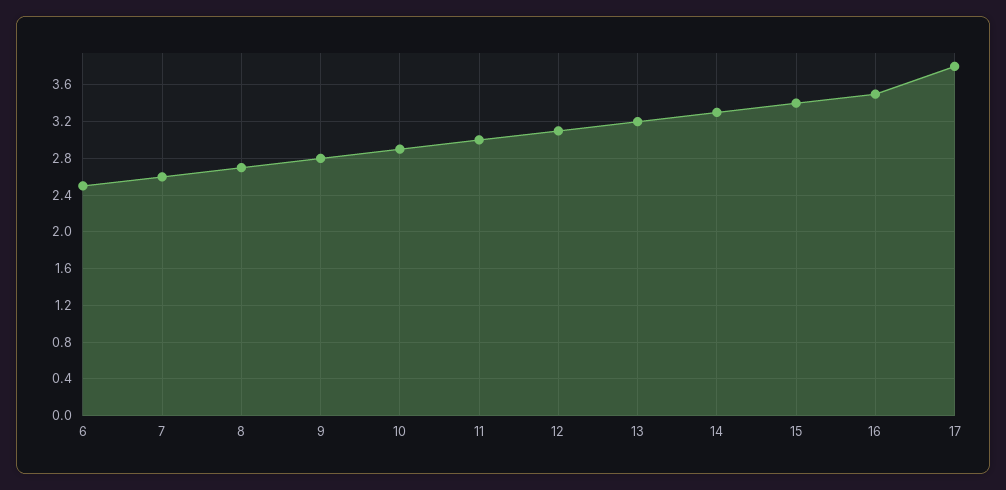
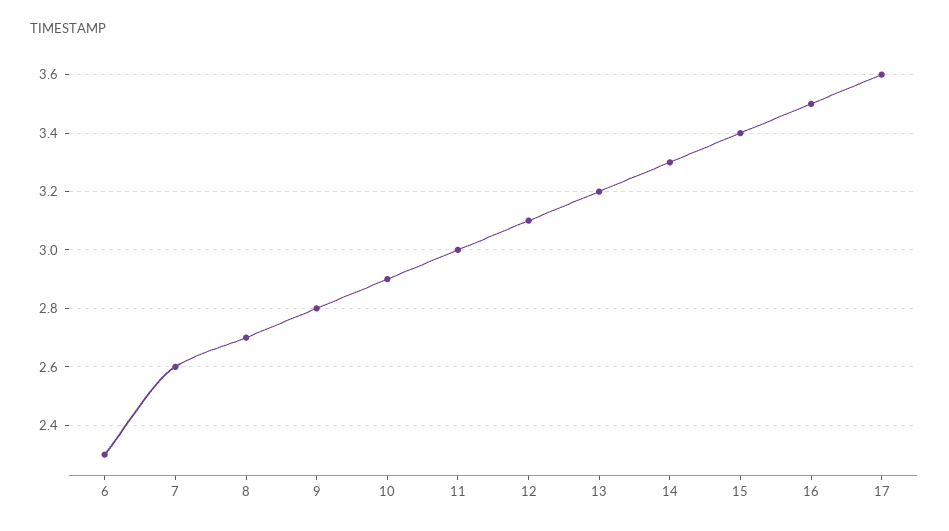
  {
-   "6": 2.5,
+   "6": 2.3,
    "7": 2.6,
    "8": 2.7,
    "9": 2.8,
    "10": 2.9,
    "11": 3,
    "12": 3.1,
    "13": 3.2,
    "14": 3.3,
    "15": 3.4,
    "16": 3.5,
-   "17": 3.8
+   "17": 3.6
  }

